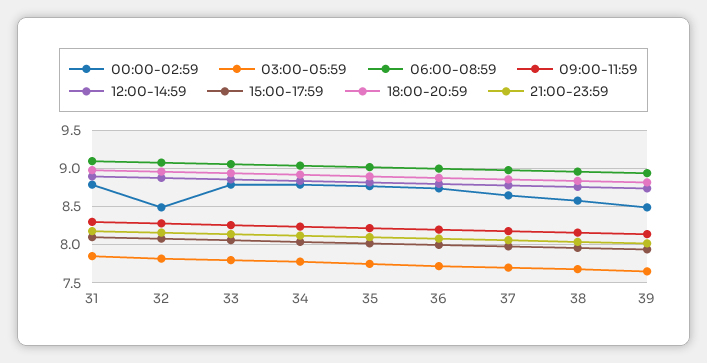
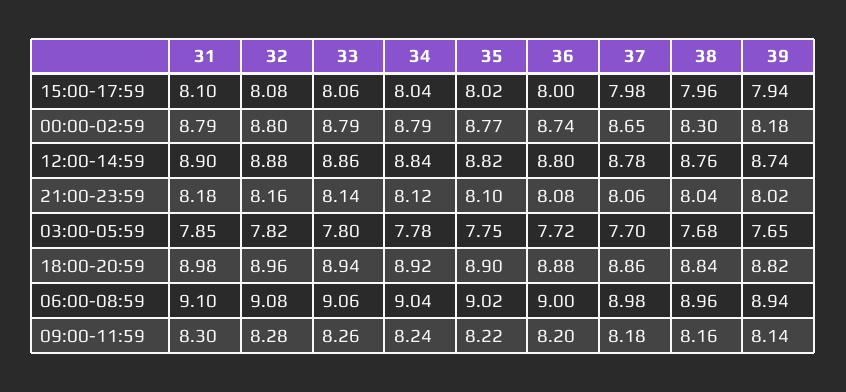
  {
    "00:00-02:59": {
      "31": 8.79,
-     "32": 8.5,
+     "32": 8.8,
      "33": 8.79,
      "34": 8.79,
      "35": 8.77,
      "36": 8.74,
      "37": 8.65,
-     "38": 8.6,
+     "38": 8.3,
-     "39": 8.5
+     "39": 8.18
    },
    "03:00-05:59": {
      "31": 7.85,
      "32": 7.82,
      "33": 7.8,
      "34": 7.78,
      "35": 7.75,
      "36": 7.72,
      "37": 7.7,
      "38": 7.68,
      "39": 7.65
    },
    "06:00-08:59": {
      "31": 9.1,
      "32": 9.08,
      "33": 9.06,
      "34": 9.04,
      "35": 9.02,
      "36": 9,
      "37": 8.98,
      "38": 8.96,
      "39": 8.94
    },
    "09:00-11:59": {
      "31": 8.3,
      "32": 8.28,
      "33": 8.26,
      "34": 8.24,
      "35": 8.22,
      "36": 8.2,
      "37": 8.18,
      "38": 8.16,
      "39": 8.14
    },
    "12:00-14:59": {
      "31": 8.9,
      "32": 8.88,
      "33": 8.86,
      "34": 8.84,
      "35": 8.82,
      "36": 8.8,
      "37": 8.78,
      "38": 8.76,
      "39": 8.74
    },
    "15:00-17:59": {
      "31": 8.1,
      "32": 8.08,
      "33": 8.06,
      "34": 8.04,
      "35": 8.02,
      "36": 8,
      "37": 7.98,
      "38": 7.96,
      "39": 7.94
    },
    "18:00-20:59": {
      "31": 8.98,
      "32": 8.96,
      "33": 8.94,
      "34": 8.92,
      "35": 8.9,
      "36": 8.88,
      "37": 8.86,
      "38": 8.84,
      "39": 8.82
    },
    "21:00-23:59": {
      "31": 8.18,
      "32": 8.16,
      "33": 8.14,
      "34": 8.12,
      "35": 8.1,
      "36": 8.08,
      "37": 8.06,
      "38": 8.04,
      "39": 8.02
    }
  }

